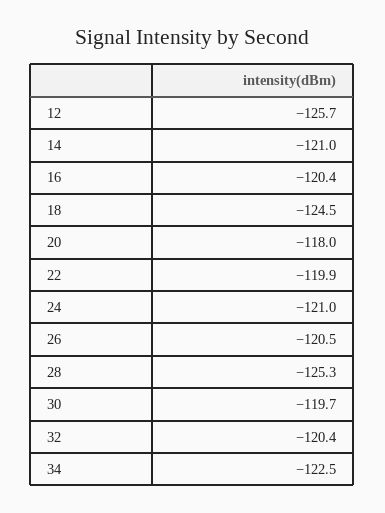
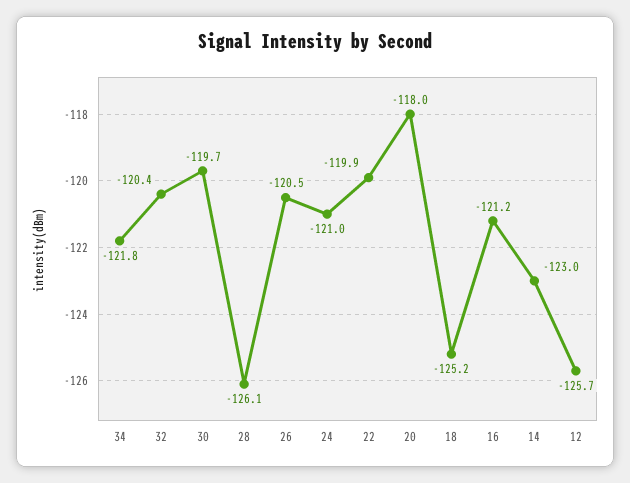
  {
    "12": -125.7,
-   "14": -121,
+   "14": -123,
-   "16": -120.4,
+   "16": -121.2,
-   "18": -124.5,
+   "18": -125.2,
    "20": -118,
    "22": -119.9,
    "24": -121,
    "26": -120.5,
-   "28": -125.3,
+   "28": -126.1,
    "30": -119.7,
    "32": -120.4,
-   "34": -122.5
+   "34": -121.8
  }

